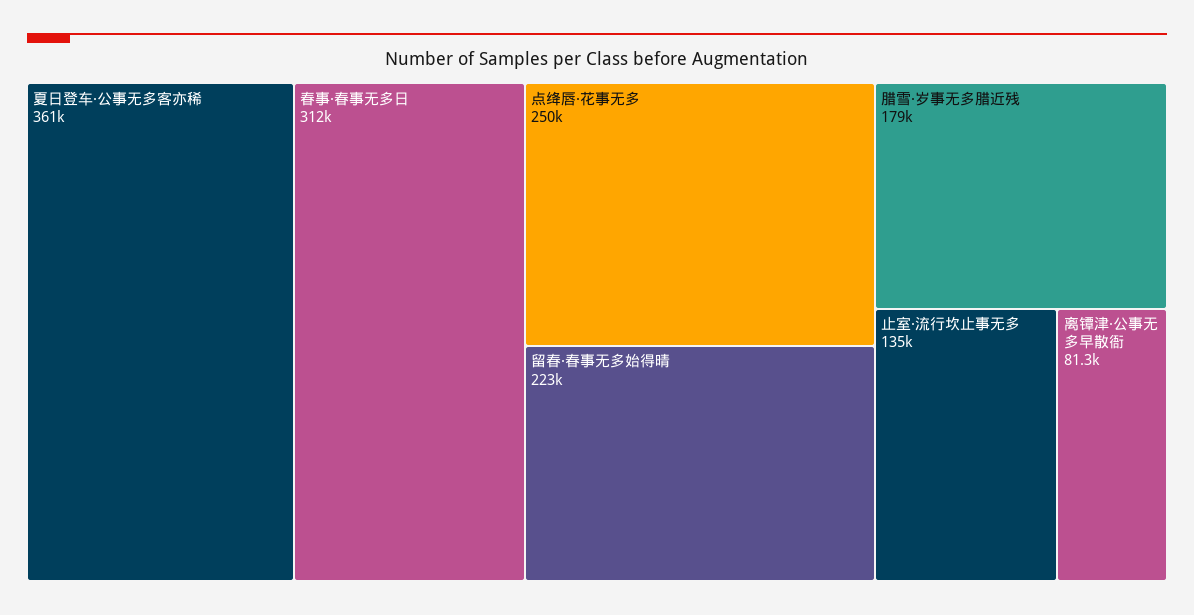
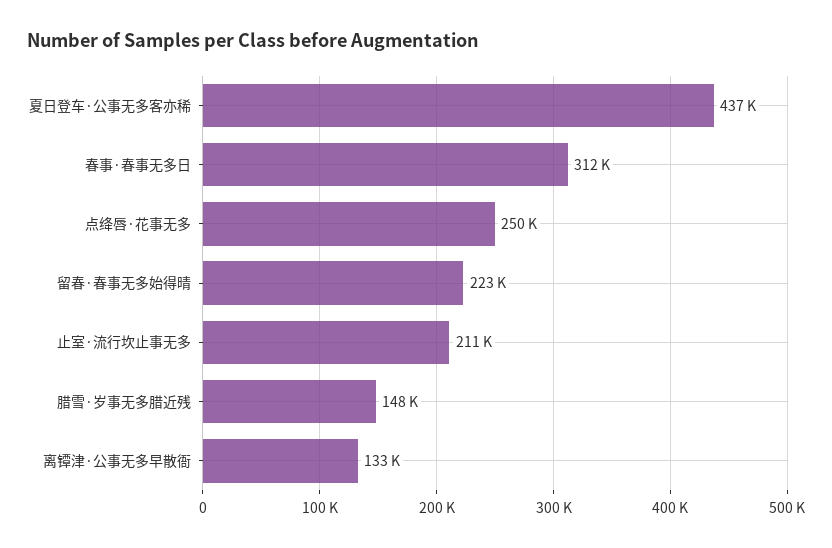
  {
-   "夏日登车·公事无多客亦稀": 361000,
+   "夏日登车·公事无多客亦稀": 437000,
    "春事·春事无多日": 312000,
    "点绛唇·花事无多": 250000,
    "留春·春事无多始得晴": 223000,
-   "腊雪·岁事无多腊近残": 179000,
+   "腊雪·岁事无多腊近残": 148000,
-   "止室·流行坎止事无多": 135000,
+   "止室·流行坎止事无多": 211000,
-   "离镡津·公事无多早散衙": 81300
+   "离镡津·公事无多早散衙": 133000
  }

